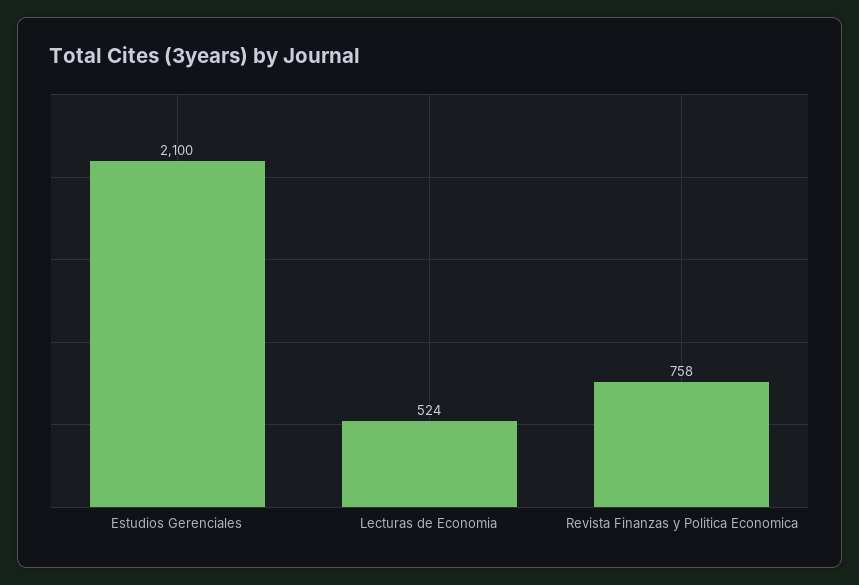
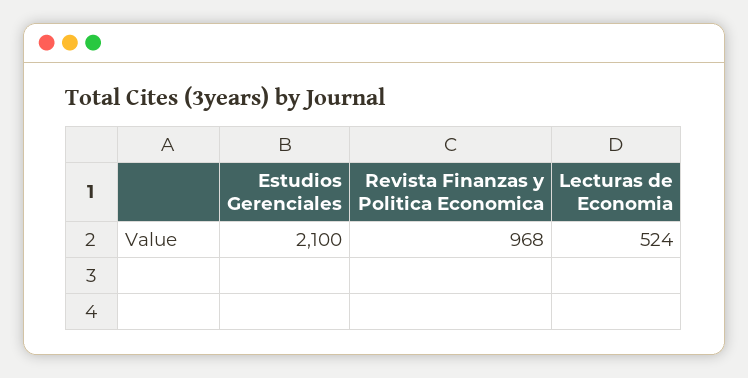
  {
    "Estudios Gerenciales": 2100,
    "Lecturas de Economia": 524,
-   "Revista Finanzas y Politica Economica": 758
+   "Revista Finanzas y Politica Economica": 968
  }

